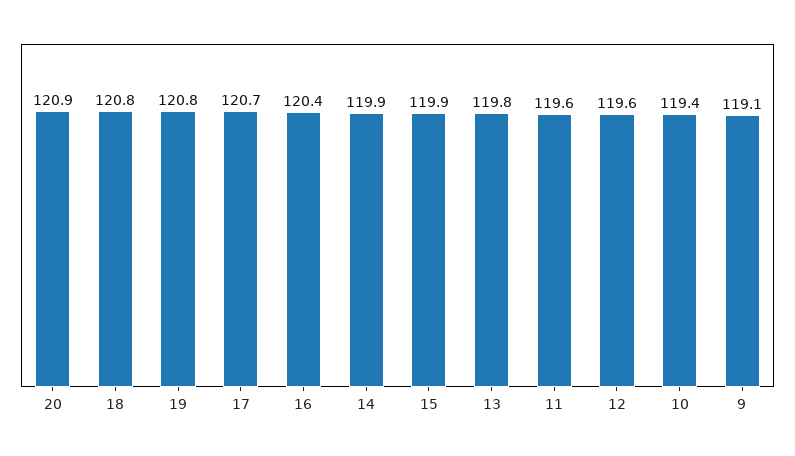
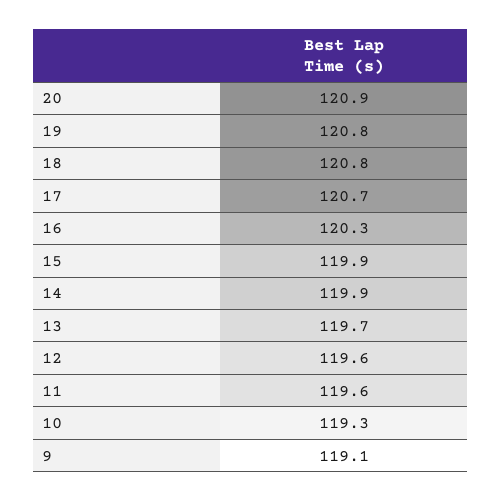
  {
    "20": 120.9,
    "18": 120.8,
    "19": 120.8,
    "17": 120.7,
-   "16": 120.4,
+   "16": 120.3,
    "14": 119.9,
    "15": 119.9,
-   "13": 119.8,
+   "13": 119.7,
    "11": 119.6,
    "12": 119.6,
-   "10": 119.4,
+   "10": 119.3,
    "9": 119.1
  }

